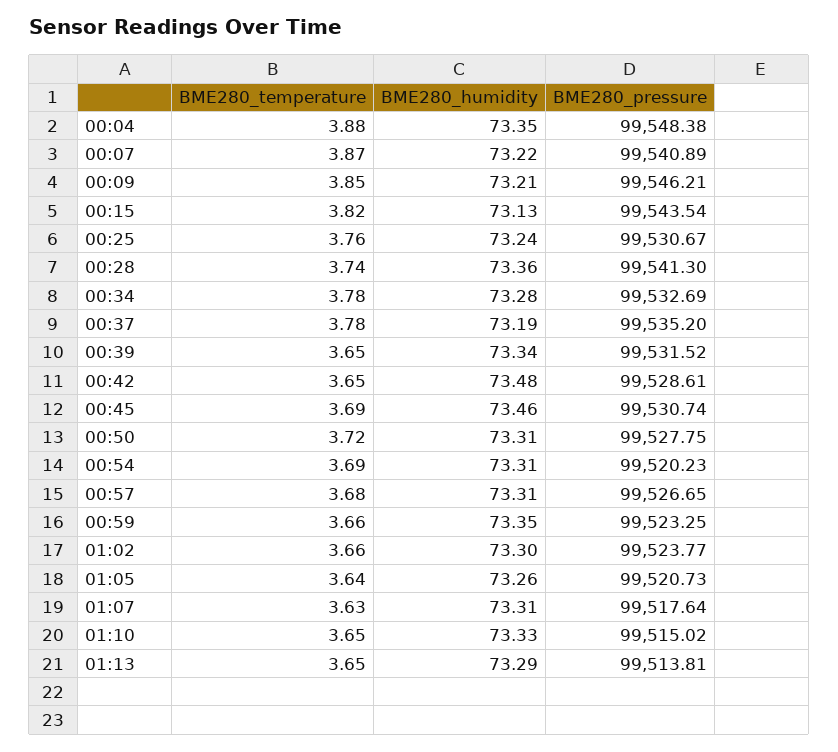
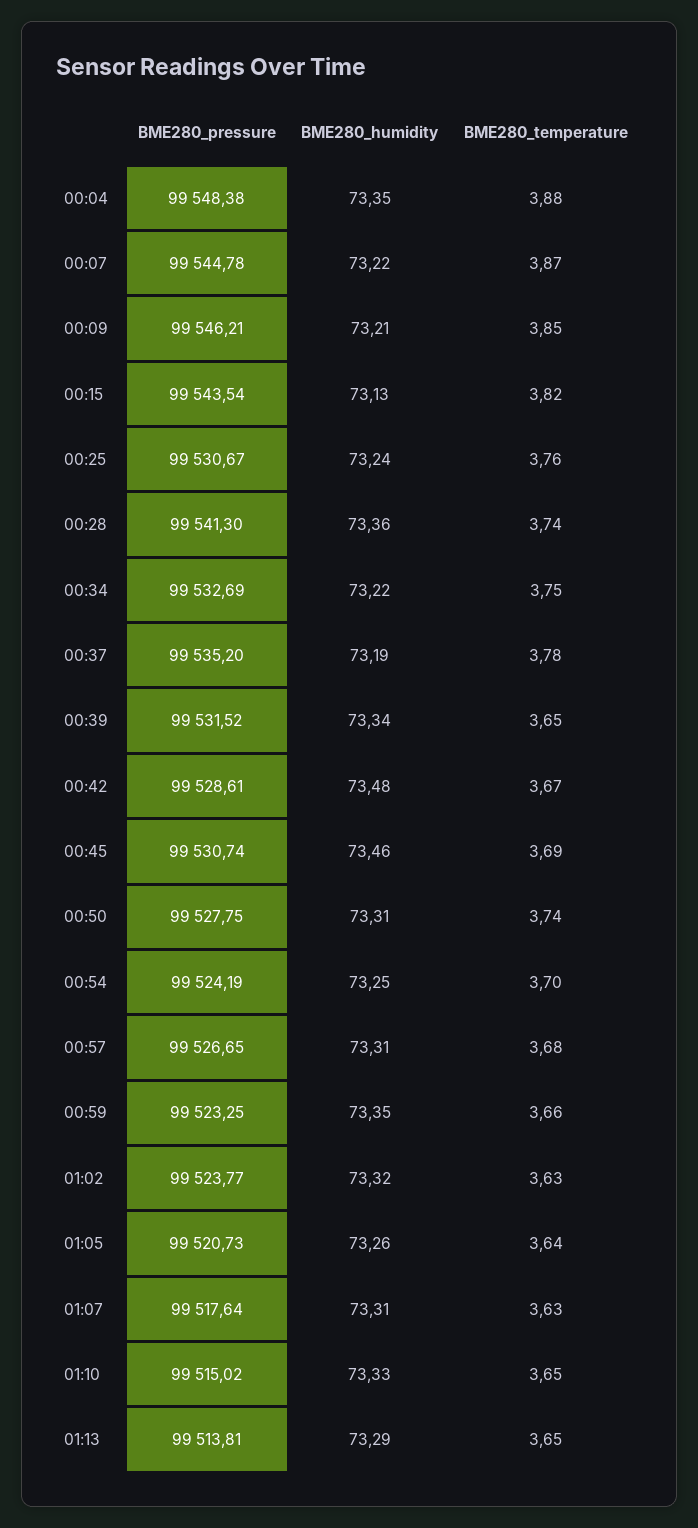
  {
    "BME280_temperature": {
      "00:04": 3.88,
      "00:07": 3.87,
      "00:09": 3.85,
      "00:15": 3.82,
      "00:25": 3.76,
      "00:28": 3.74,
-     "00:34": 3.78,
+     "00:34": 3.75,
      "00:37": 3.78,
      "00:39": 3.65,
-     "00:42": 3.65,
+     "00:42": 3.67,
      "00:45": 3.69,
-     "00:50": 3.72,
+     "00:50": 3.74,
-     "00:54": 3.69,
+     "00:54": 3.7,
      "00:57": 3.68,
      "00:59": 3.66,
-     "01:02": 3.66,
+     "01:02": 3.63,
      "01:05": 3.64,
      "01:07": 3.63,
      "01:10": 3.65,
      "01:13": 3.65
    },
    "BME280_humidity": {
      "00:04": 73.35,
      "00:07": 73.22,
      "00:09": 73.21,
      "00:15": 73.13,
      "00:25": 73.24,
      "00:28": 73.36,
-     "00:34": 73.28,
+     "00:34": 73.22,
      "00:37": 73.19,
      "00:39": 73.34,
      "00:42": 73.48,
      "00:45": 73.46,
      "00:50": 73.31,
-     "00:54": 73.31,
+     "00:54": 73.25,
      "00:57": 73.31,
      "00:59": 73.35,
-     "01:02": 73.3,
+     "01:02": 73.32,
      "01:05": 73.26,
      "01:07": 73.31,
      "01:10": 73.33,
      "01:13": 73.29
    },
    "BME280_pressure": {
      "00:04": 99548.38,
-     "00:07": 99540.89,
+     "00:07": 99544.78,
      "00:09": 99546.21,
      "00:15": 99543.54,
      "00:25": 99530.67,
      "00:28": 99541.3,
      "00:34": 99532.69,
      "00:37": 99535.2,
      "00:39": 99531.52,
      "00:42": 99528.61,
      "00:45": 99530.74,
      "00:50": 99527.75,
-     "00:54": 99520.23,
+     "00:54": 99524.19,
      "00:57": 99526.65,
      "00:59": 99523.25,
      "01:02": 99523.77,
      "01:05": 99520.73,
      "01:07": 99517.64,
      "01:10": 99515.02,
      "01:13": 99513.81
    }
  }

